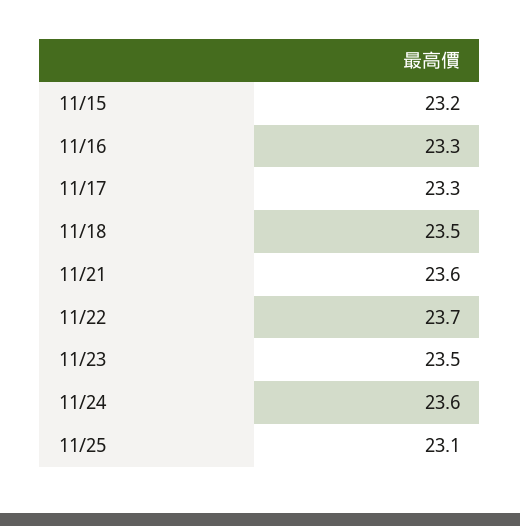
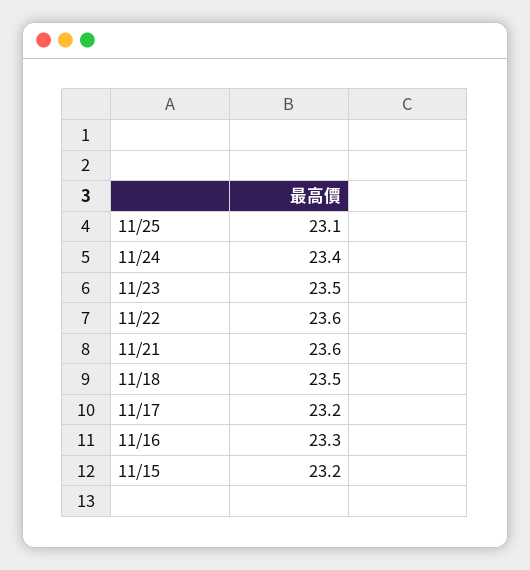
  {
    "11/15": 23.2,
    "11/16": 23.3,
-   "11/17": 23.3,
+   "11/17": 23.2,
    "11/18": 23.5,
    "11/21": 23.6,
-   "11/22": 23.7,
+   "11/22": 23.6,
    "11/23": 23.5,
-   "11/24": 23.6,
+   "11/24": 23.4,
    "11/25": 23.1
  }

